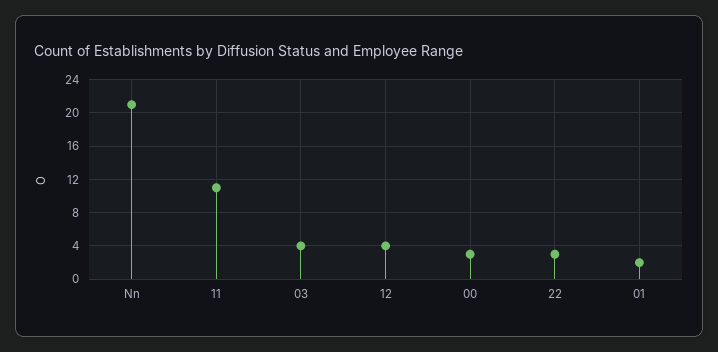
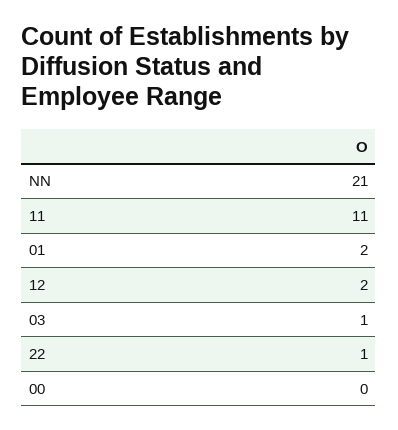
  {
    "Nn": 21,
    "11": 11,
-   "03": 4,
+   "03": 1,
-   "12": 4,
+   "12": 2,
-   "00": 3,
+   "00": 0,
-   "22": 3,
+   "22": 1,
    "01": 2
  }

